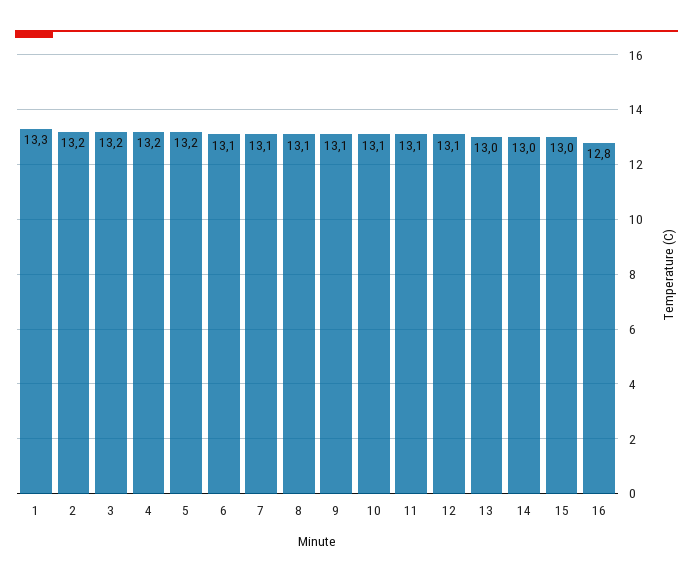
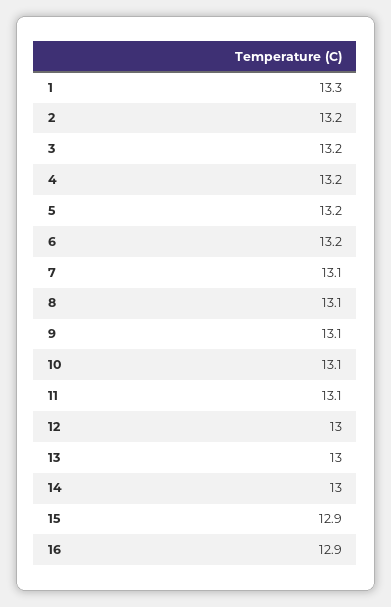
  {
    "1": 13.3,
    "2": 13.2,
    "3": 13.2,
    "4": 13.2,
    "5": 13.2,
-   "6": 13.1,
+   "6": 13.2,
    "7": 13.1,
    "8": 13.1,
    "9": 13.1,
    "10": 13.1,
    "11": 13.1,
-   "12": 13.1,
+   "12": 13,
    "13": 13,
    "14": 13,
-   "15": 13,
+   "15": 12.9,
-   "16": 12.8
+   "16": 12.9
  }

